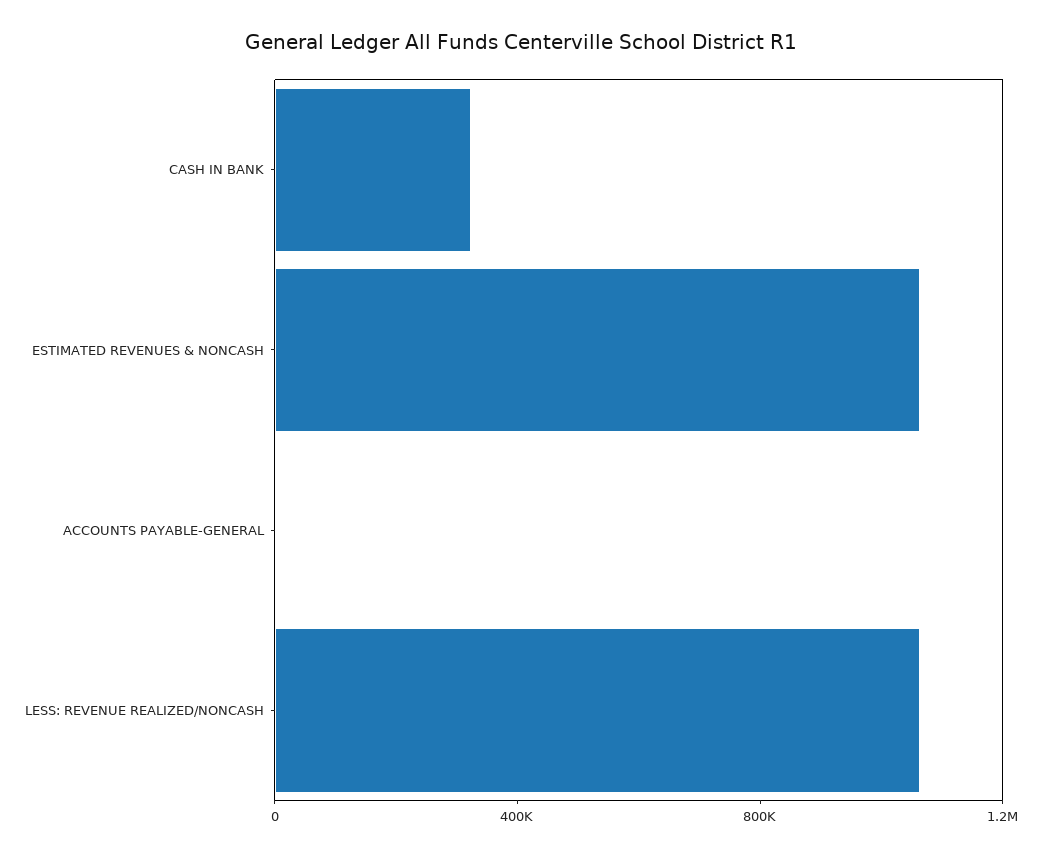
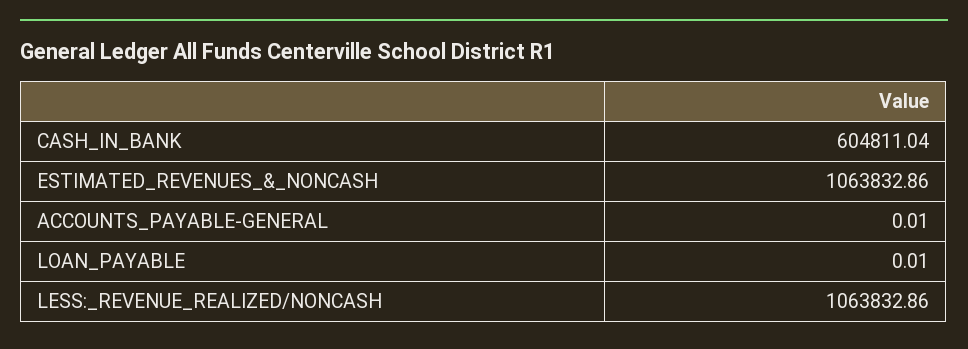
  {
-   "CASH IN BANK": 300000,
+   "CASH IN BANK": 604811.04,
    "ESTIMATED REVENUES & NONCASH": 1063832.86,
    "ACCOUNTS PAYABLE-GENERAL": 0.01,
-   "LESS: REVENUE REALIZED/NONCASH": 1063832.86
+   "LESS: REVENUE REALIZED/NONCASH": 1063832.86,
+   "LOAN_PAYABLE": 0.01
  }

